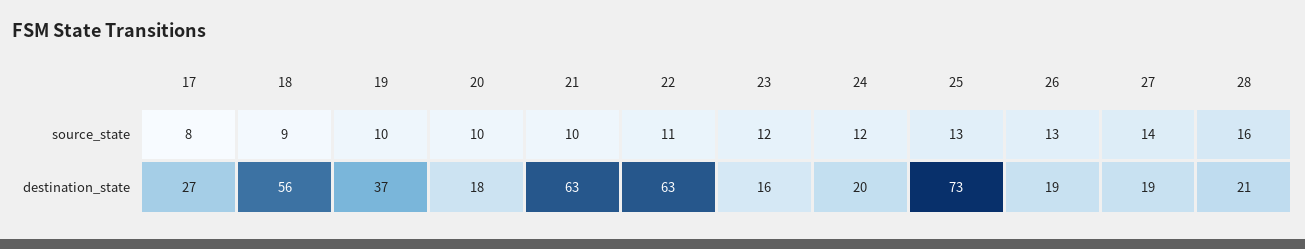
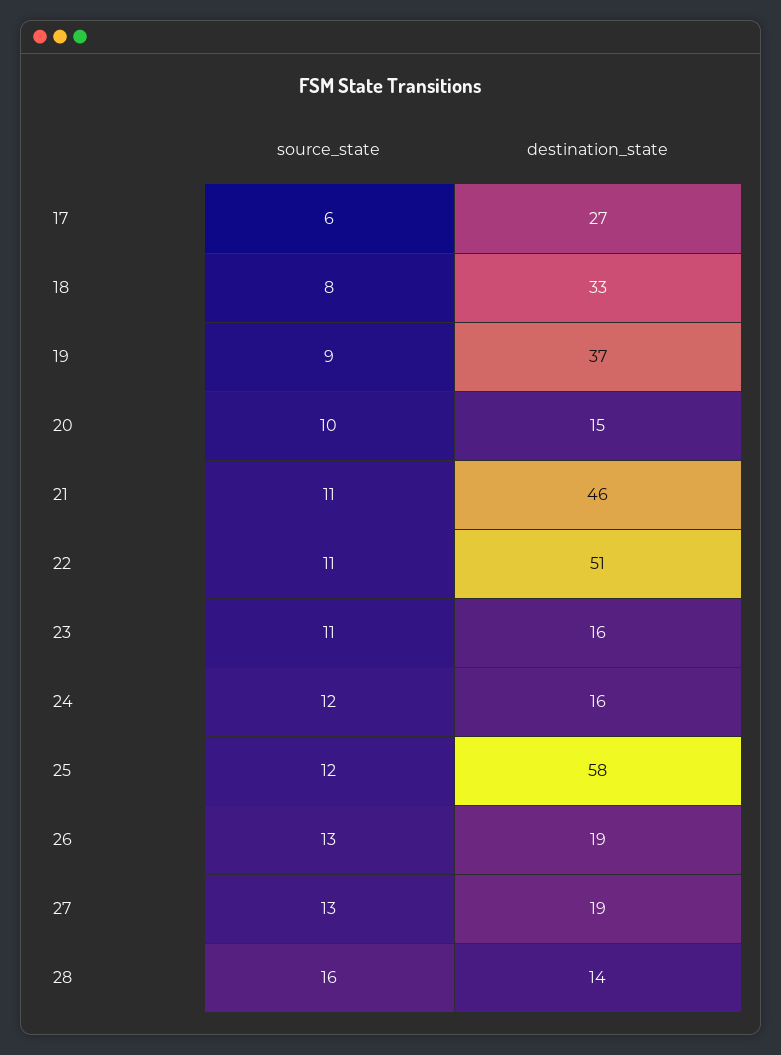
  {
    "17": {
-     "source_state": 8,
+     "source_state": 6,
      "destination_state": 27
    },
    "18": {
-     "source_state": 9,
+     "source_state": 8,
-     "destination_state": 56
+     "destination_state": 33
    },
    "19": {
-     "source_state": 10,
+     "source_state": 9,
      "destination_state": 37
    },
    "20": {
      "source_state": 10,
-     "destination_state": 18
+     "destination_state": 15
    },
    "21": {
-     "source_state": 10,
+     "source_state": 11,
-     "destination_state": 63
+     "destination_state": 46
    },
    "22": {
      "source_state": 11,
-     "destination_state": 63
+     "destination_state": 51
    },
    "23": {
-     "source_state": 12,
+     "source_state": 11,
      "destination_state": 16
    },
    "24": {
      "source_state": 12,
-     "destination_state": 20
+     "destination_state": 16
    },
    "25": {
-     "source_state": 13,
+     "source_state": 12,
-     "destination_state": 73
+     "destination_state": 58
    },
    "26": {
      "source_state": 13,
      "destination_state": 19
    },
    "27": {
-     "source_state": 14,
+     "source_state": 13,
      "destination_state": 19
    },
    "28": {
      "source_state": 16,
-     "destination_state": 21
+     "destination_state": 14
    }
  }

